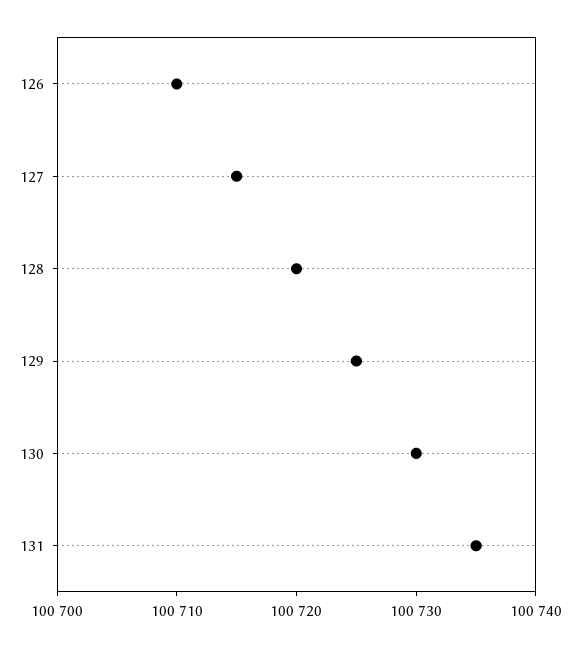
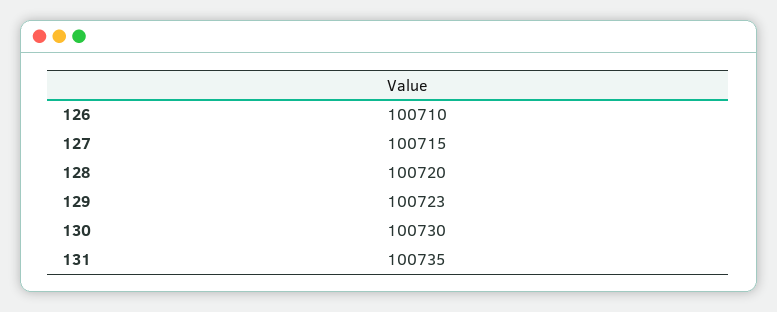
  {
    "126": 100710,
    "127": 100715,
    "128": 100720,
-   "129": 100725,
+   "129": 100723,
    "130": 100730,
    "131": 100735
  }

